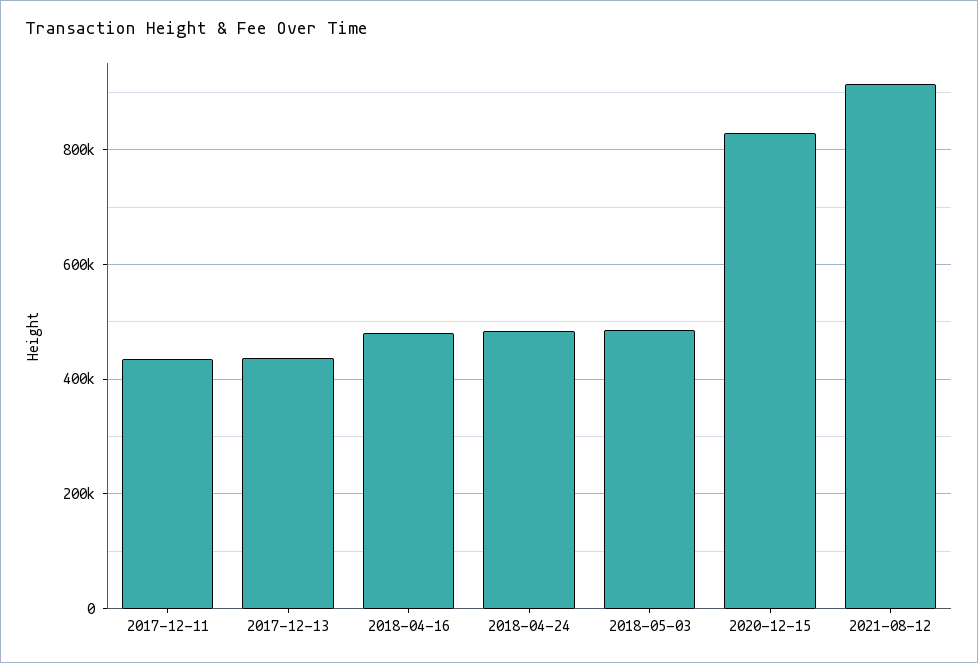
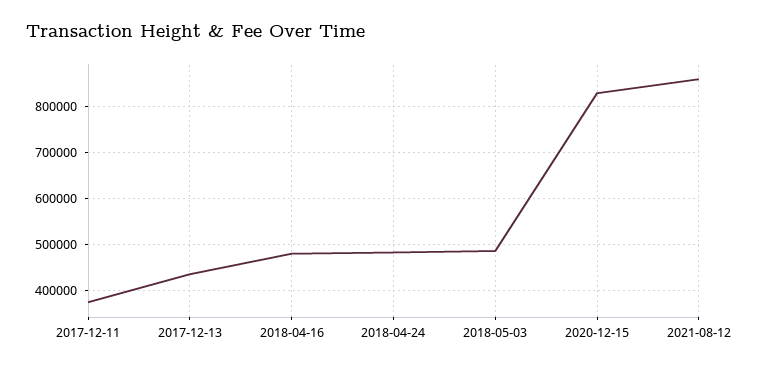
  {
-   "2017-12-11": 440000,
+   "2017-12-11": 380000,
    "2017-12-13": 440000,
    "2018-04-16": 480000,
    "2018-04-24": 480000,
    "2018-05-03": 480000,
    "2020-12-15": 820000,
-   "2021-08-12": 920000
+   "2021-08-12": 860000
  }

